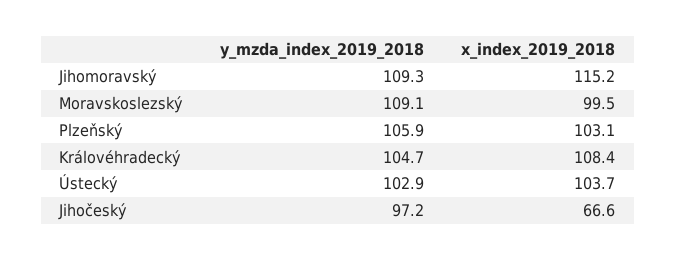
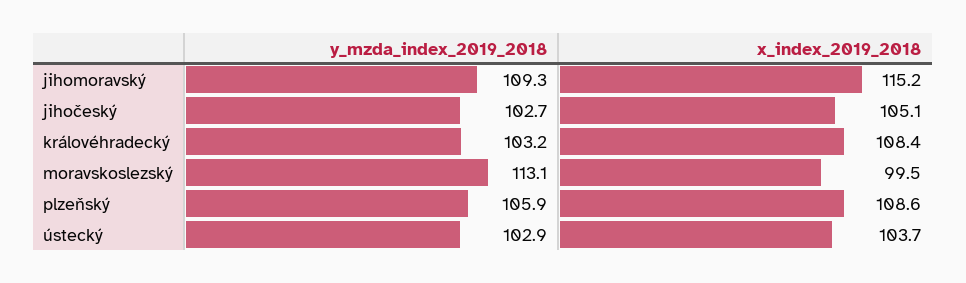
  {
    "y_mzda_index_2019_2018": {
      "Jihomoravský": 109.3,
-     "Moravskoslezský": 109.1,
+     "Moravskoslezský": 113.1,
      "Plzeňský": 105.9,
-     "Královéhradecký": 104.7,
+     "Královéhradecký": 103.2,
      "Ústecký": 102.9,
-     "Jihočeský": 97.2
+     "Jihočeský": 102.7
    },
    "x_index_2019_2018": {
      "Jihomoravský": 115.2,
      "Moravskoslezský": 99.5,
-     "Plzeňský": 103.1,
+     "Plzeňský": 108.6,
      "Královéhradecký": 108.4,
      "Ústecký": 103.7,
-     "Jihočeský": 66.6
+     "Jihočeský": 105.1
    }
  }

